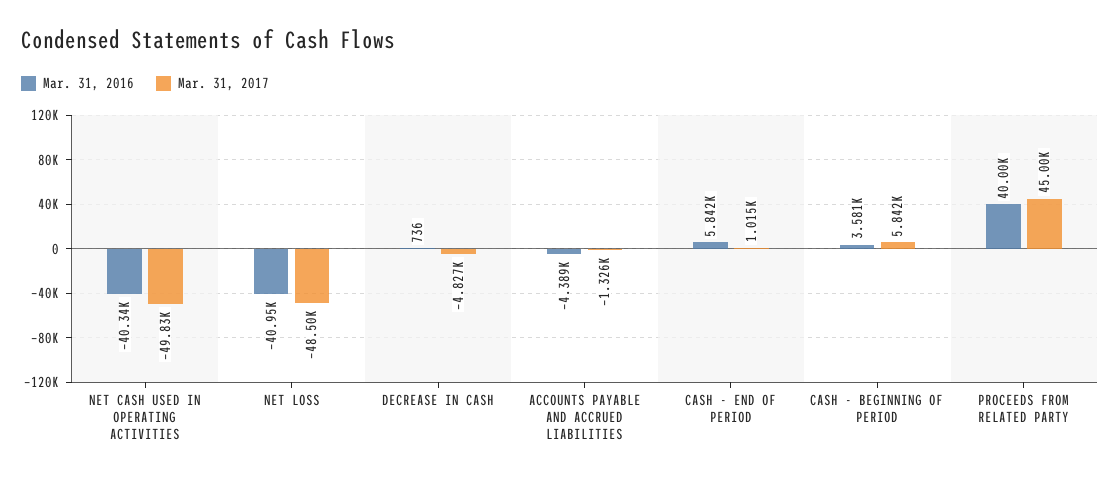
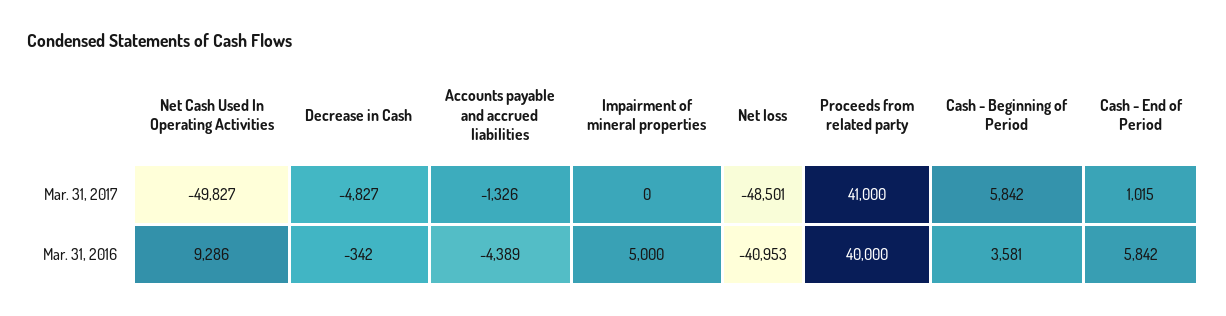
  {
    "Mar. 31, 2016": {
-     "NET CASH USED IN OPERATING ACTIVITIES": -40340,
+     "NET CASH USED IN OPERATING ACTIVITIES": 9286,
      "NET LOSS": -40953,
-     "DECREASE IN CASH": 736,
+     "DECREASE IN CASH": -342,
      "ACCOUNTS PAYABLE AND ACCRUED LIABILITIES": -4389,
      "CASH - END OF PERIOD": 5842,
      "CASH - BEGINNING OF PERIOD": 3581,
-     "PROCEEDS FROM RELATED PARTY": 40000
+     "PROCEEDS FROM RELATED PARTY": 40000,
+     "Impairment of mineral properties": 5000
    },
    "Mar. 31, 2017": {
      "NET CASH USED IN OPERATING ACTIVITIES": -49827,
      "NET LOSS": -48501,
      "DECREASE IN CASH": -4827,
      "ACCOUNTS PAYABLE AND ACCRUED LIABILITIES": -1326,
      "CASH - END OF PERIOD": 1015,
      "CASH - BEGINNING OF PERIOD": 5842,
-     "PROCEEDS FROM RELATED PARTY": 45000
+     "PROCEEDS FROM RELATED PARTY": 41000,
+     "Impairment of mineral properties": 0
    }
  }

